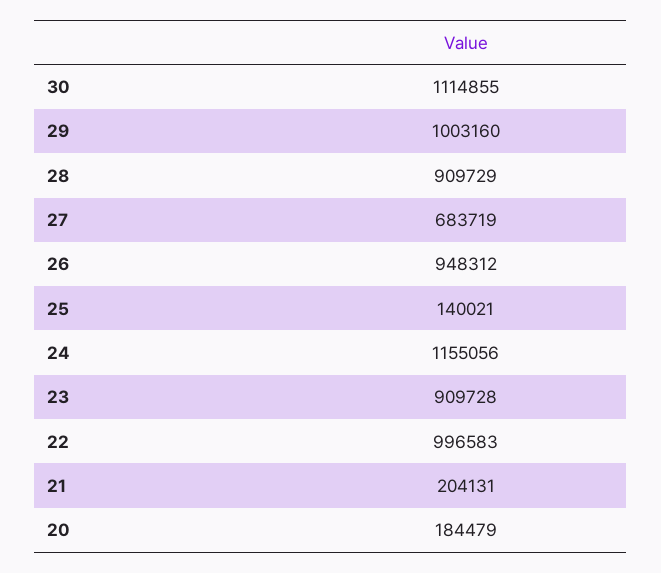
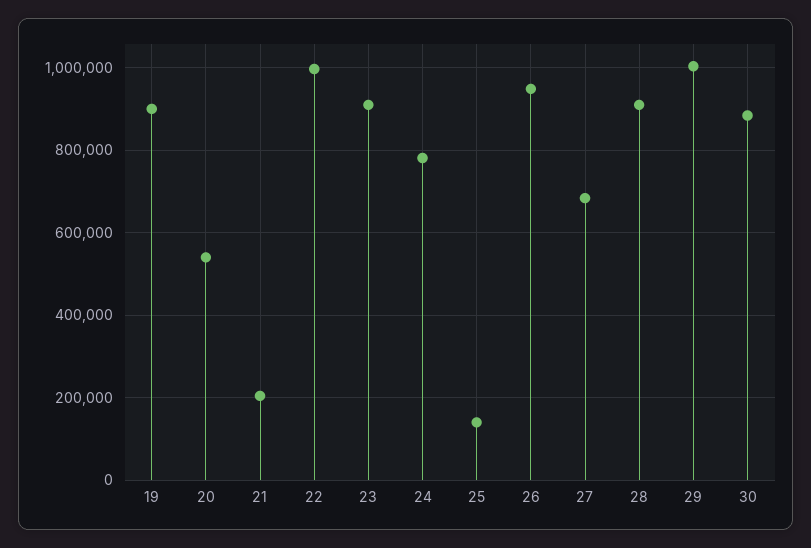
  {
-   "30": 1114855,
+   "30": 880000,
    "29": 1003160,
    "28": 909729,
    "27": 683719,
    "26": 948312,
    "25": 140021,
-   "24": 1155056,
+   "24": 780000,
    "23": 909728,
    "22": 996583,
    "21": 204131,
-   "20": 184479
+   "20": 540000,
+   "19": 900000
  }

